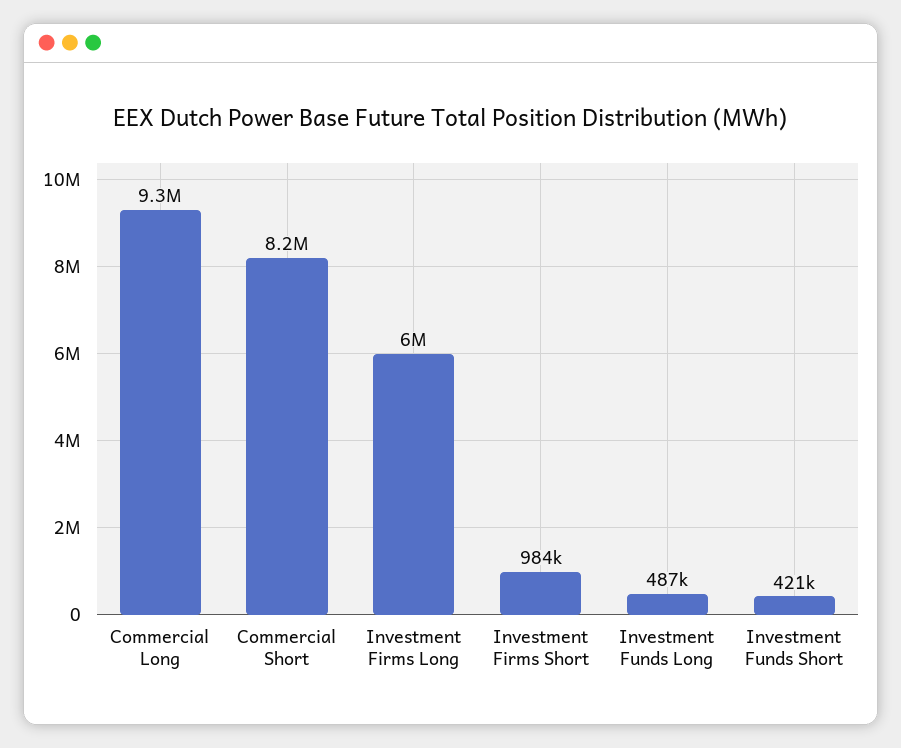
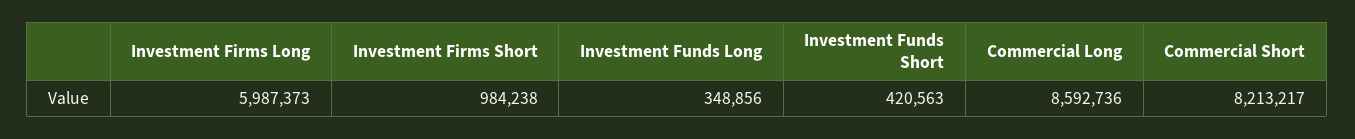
  {
-   "Commercial Long": 9300000,
+   "Commercial Long": 8592736,
    "Commercial Short": 8213217,
    "Investment Firms Long": 5987373,
    "Investment Firms Short": 984238,
-   "Investment Funds Long": 487000,
+   "Investment Funds Long": 348856,
    "Investment Funds Short": 420563
  }

